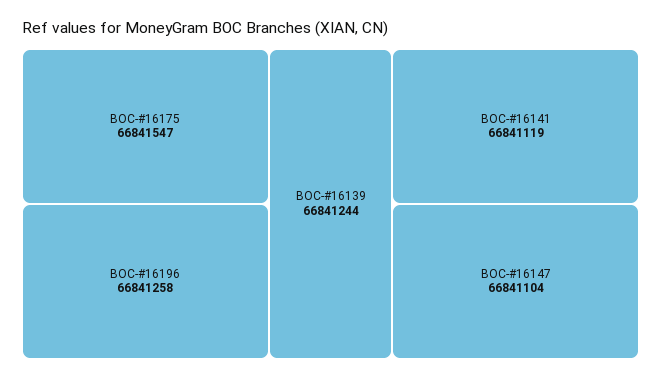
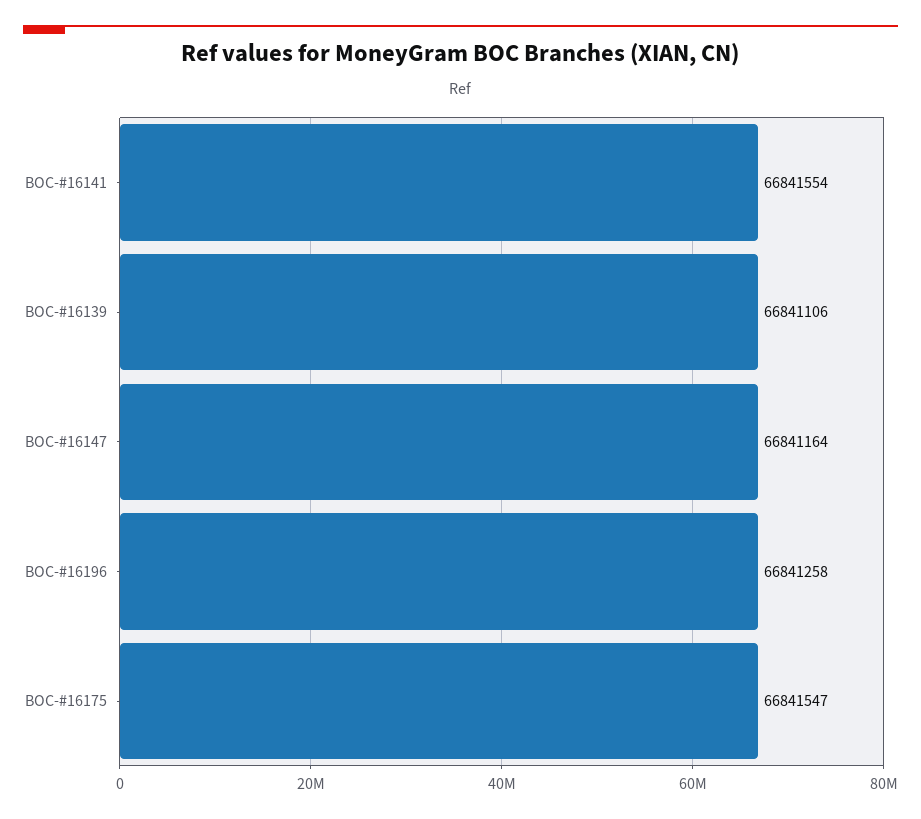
  {
    "BOC-#16175": 66841547,
    "BOC-#16196": 66841258,
-   "BOC-#16139": 66841244,
+   "BOC-#16139": 66841106,
-   "BOC-#16141": 66841119,
+   "BOC-#16141": 66841554,
-   "BOC-#16147": 66841104
+   "BOC-#16147": 66841164
  }

